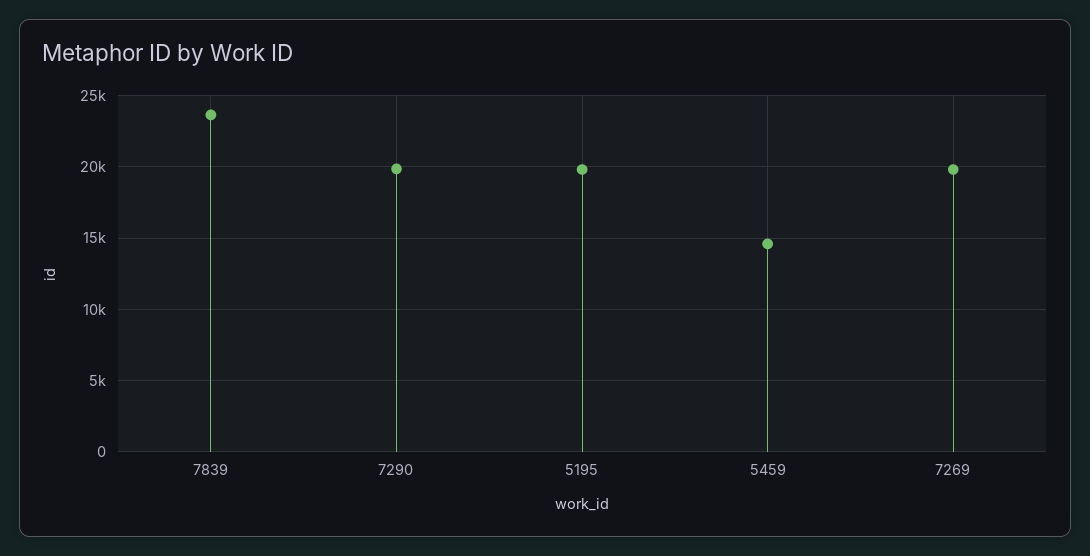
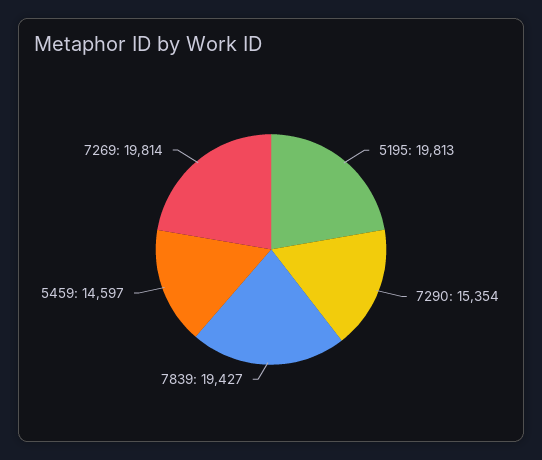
  {
-   "7839": 23500,
+   "7839": 19427,
-   "7290": 20000,
+   "7290": 15354,
    "5195": 19813,
    "5459": 14597,
    "7269": 19814
  }

